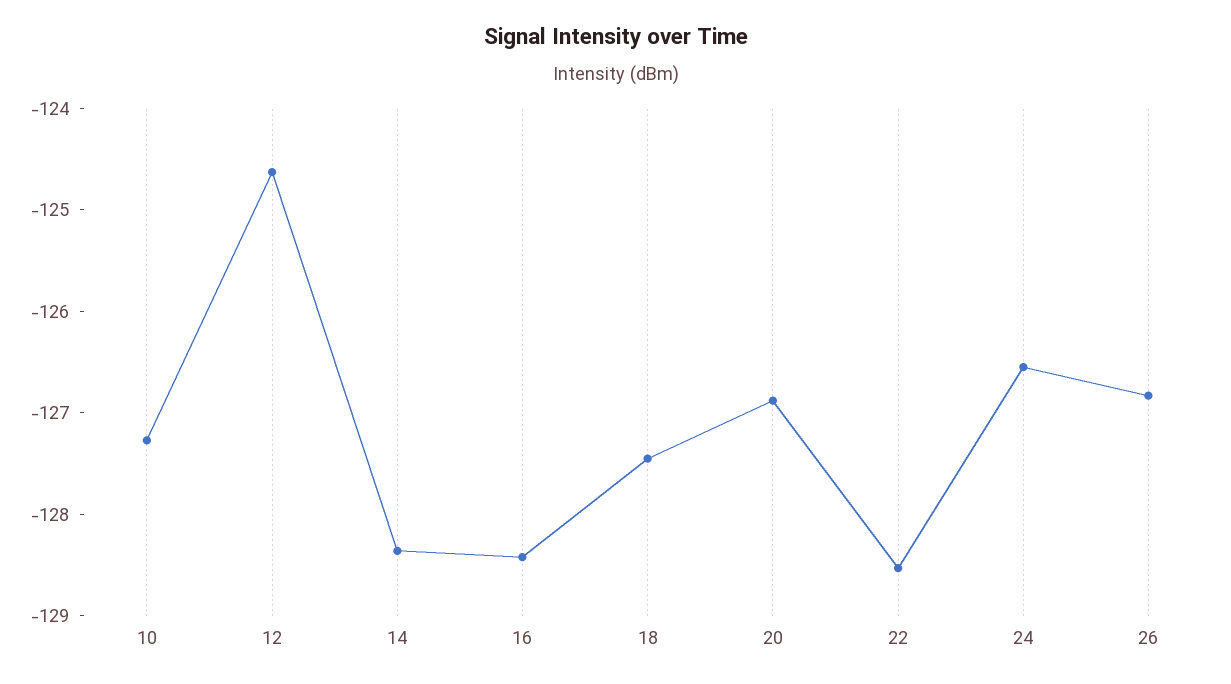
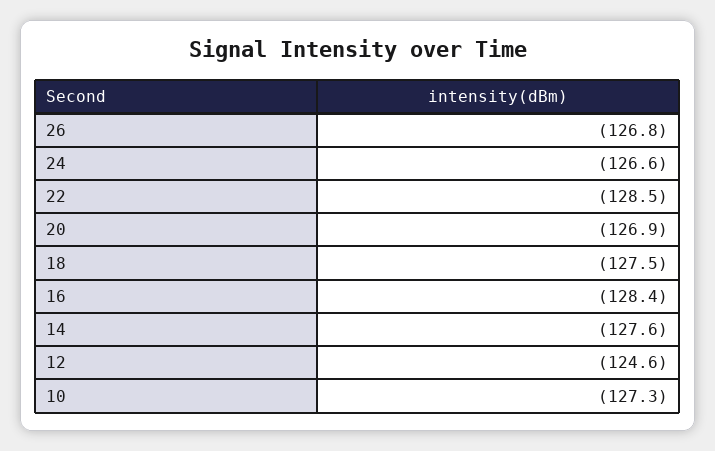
  {
    "10": -127.3,
    "12": -124.6,
-   "14": -128.4,
+   "14": -127.6,
    "16": -128.4,
    "18": -127.5,
    "20": -126.9,
    "22": -128.5,
    "24": -126.6,
    "26": -126.8
  }

